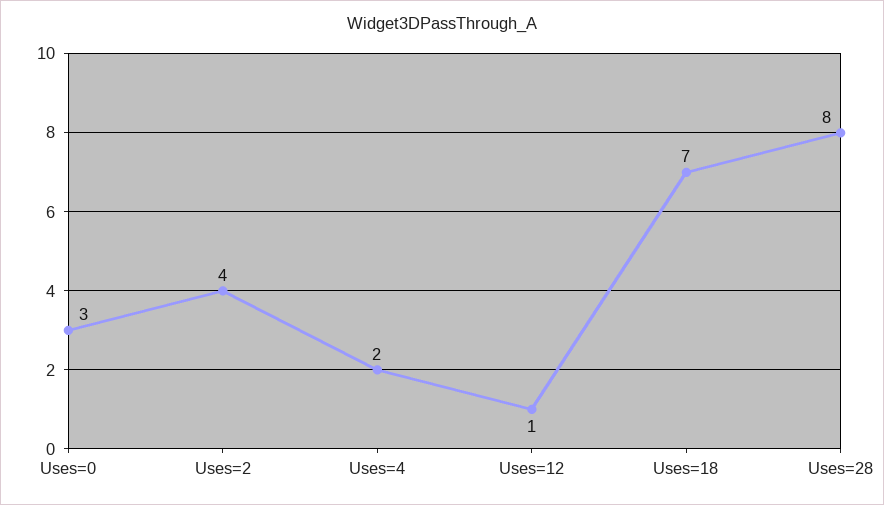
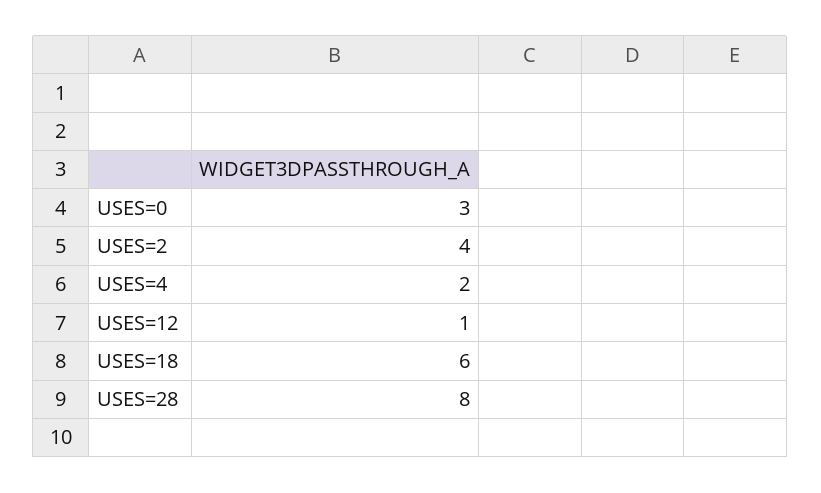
  {
    "Uses=0": 3,
    "Uses=2": 4,
    "Uses=4": 2,
    "Uses=12": 1,
-   "Uses=18": 7,
+   "Uses=18": 6,
    "Uses=28": 8
  }

